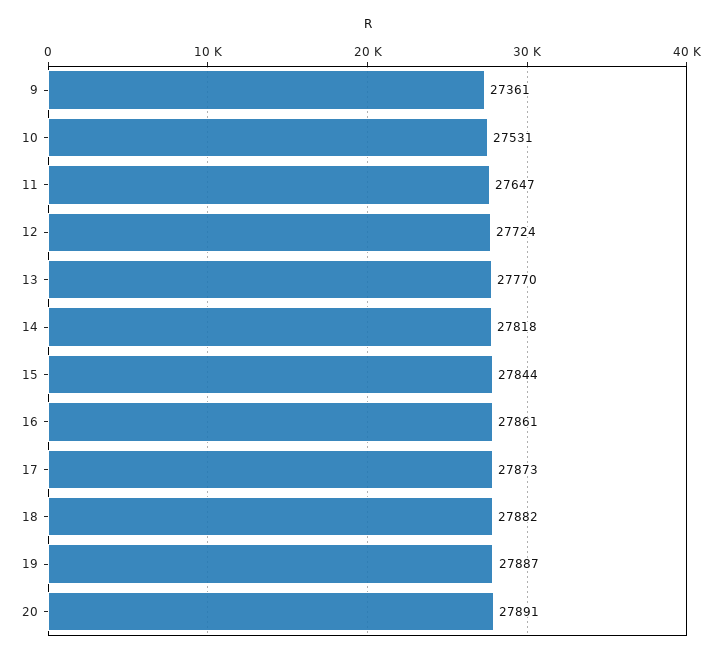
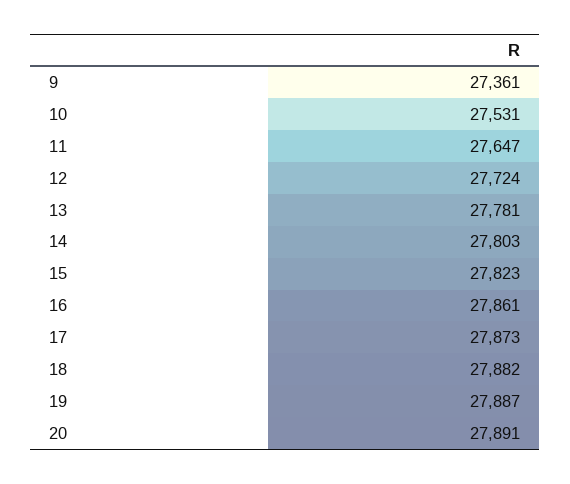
  {
    "9": 27361,
    "10": 27531,
    "11": 27647,
    "12": 27724,
-   "13": 27770,
+   "13": 27781,
-   "14": 27818,
+   "14": 27803,
-   "15": 27844,
+   "15": 27823,
    "16": 27861,
    "17": 27873,
    "18": 27882,
    "19": 27887,
    "20": 27891
  }

